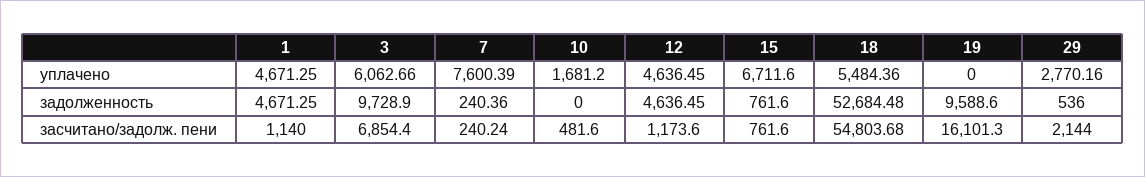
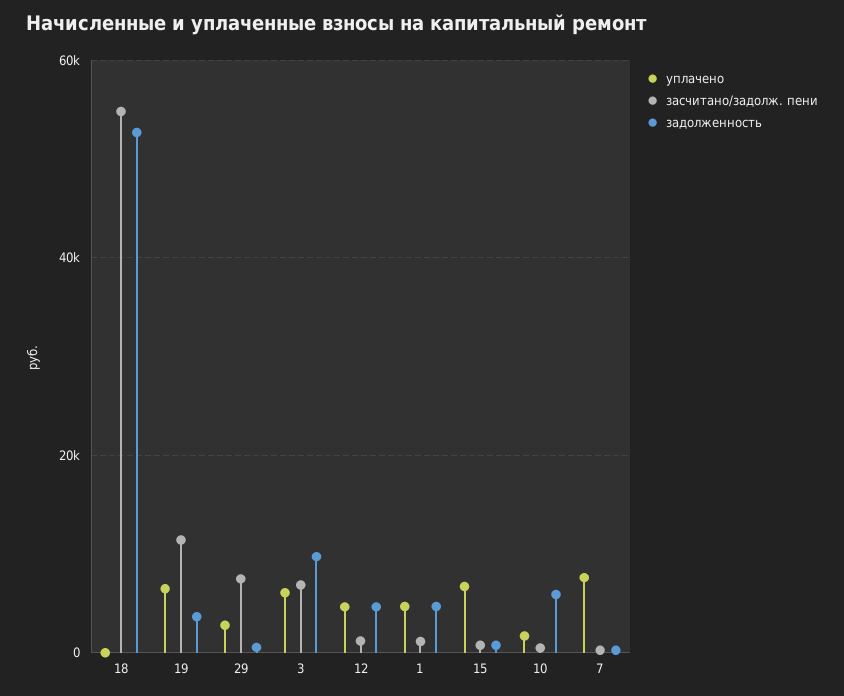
  {
    "уплачено": {
      "1": 4671.25,
      "3": 6062.66,
      "7": 7600.39,
      "10": 1681.2,
      "12": 4636.45,
      "15": 6711.6,
-     "18": 5484.36,
+     "18": 0,
-     "19": 0,
+     "19": 6000,
      "29": 2770.16
    },
    "задолженность": {
      "1": 4671.25,
      "3": 9728.9,
      "7": 240.36,
-     "10": 0,
+     "10": 6000,
      "12": 4636.45,
      "15": 761.6,
      "18": 52684.48,
-     "19": 9588.6,
+     "19": 4000,
      "29": 536
    },
    "засчитано/задолж. пени": {
      "1": 1140,
      "3": 6854.4,
      "7": 240.24,
      "10": 481.6,
      "12": 1173.6,
      "15": 761.6,
      "18": 54803.68,
-     "19": 16101.3,
+     "19": 12000,
-     "29": 2144
+     "29": 8000
    }
  }

